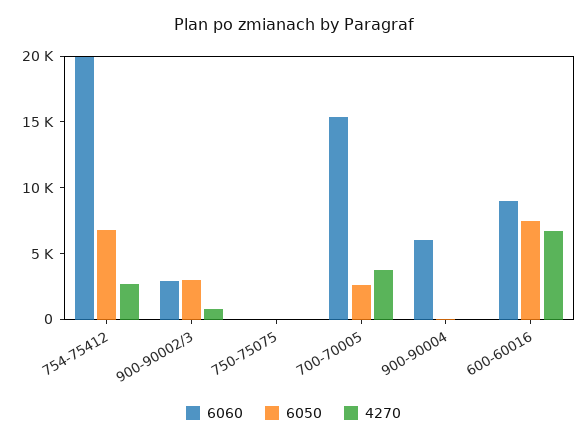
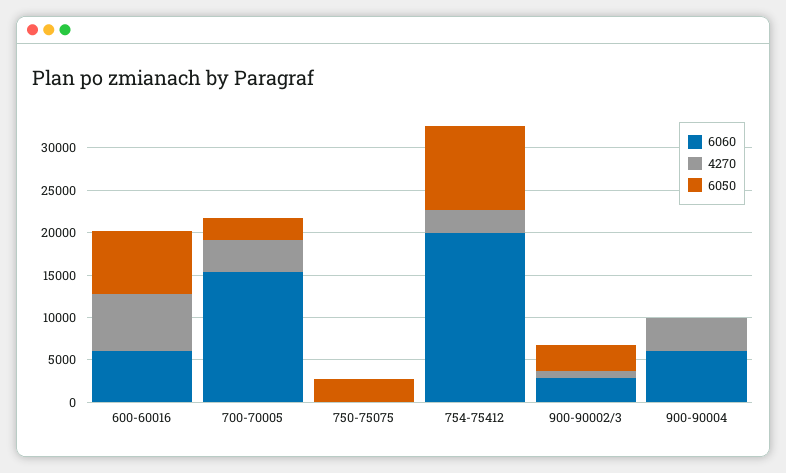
  {
    "6060": {
      "754-75412": 20000,
      "900-90002/3": 3000,
      "750-75075": 0,
      "700-70005": 15000,
      "900-90004": 6000,
-     "600-60016": 9000
+     "600-60016": 6000
    },
    "6050": {
-     "754-75412": 7000,
+     "754-75412": 10000,
      "900-90002/3": 3000,
-     "750-75075": 0,
+     "750-75075": 3000,
      "700-70005": 3000,
      "900-90004": 0,
      "600-60016": 7000
    },
    "4270": {
      "754-75412": 3000,
      "900-90002/3": 1000,
      "750-75075": 0,
      "700-70005": 4000,
-     "900-90004": 0,
+     "900-90004": 4000,
      "600-60016": 7000
    }
  }

